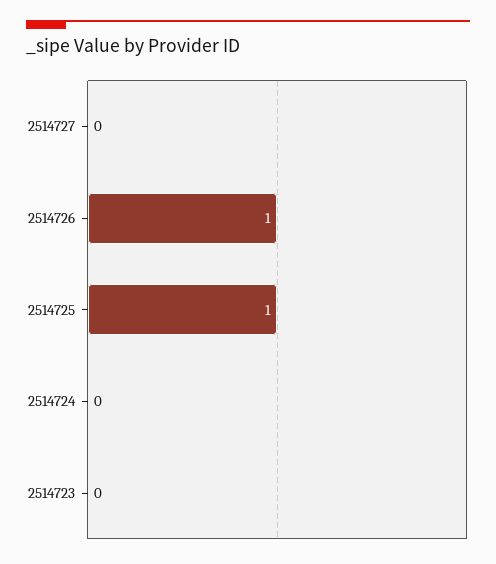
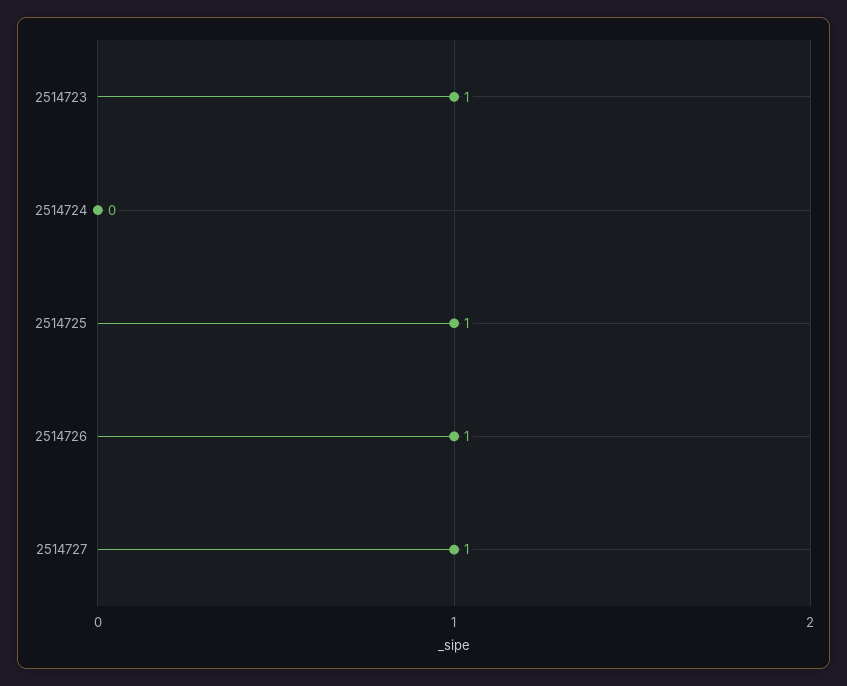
  {
-   "2514727": 0,
+   "2514727": 1,
    "2514726": 1,
    "2514725": 1,
    "2514724": 0,
-   "2514723": 0
+   "2514723": 1
  }

